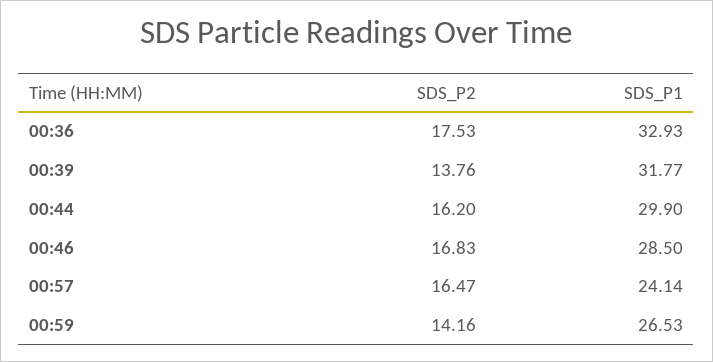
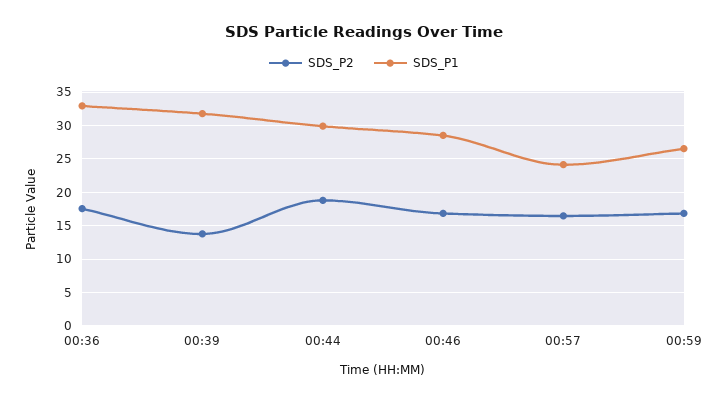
  {
    "SDS_P2": {
      "00:36": 17.53,
      "00:39": 13.76,
-     "00:44": 16.2,
+     "00:44": 19,
      "00:46": 16.83,
      "00:57": 16.47,
-     "00:59": 14.16
+     "00:59": 17
    },
    "SDS_P1": {
      "00:36": 32.93,
      "00:39": 31.77,
      "00:44": 29.9,
      "00:46": 28.5,
      "00:57": 24.14,
      "00:59": 26.53
    }
  }

